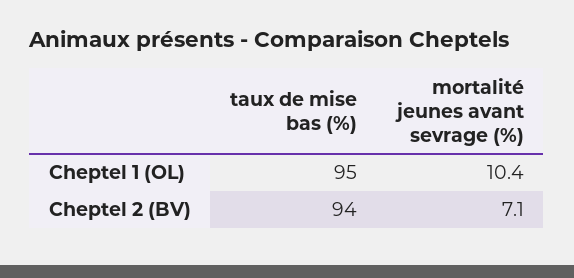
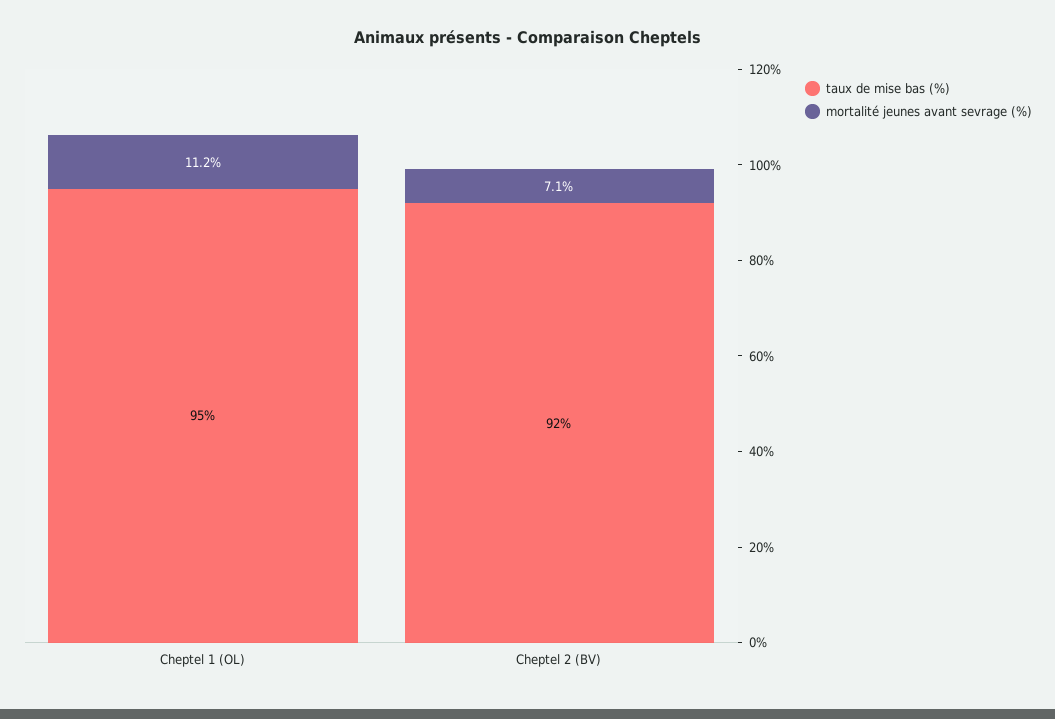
  {
    "taux de mise bas (%)": {
      "Cheptel 1 (OL)": 95,
-     "Cheptel 2 (BV)": 94
+     "Cheptel 2 (BV)": 92
    },
    "mortalité jeunes avant sevrage (%)": {
-     "Cheptel 1 (OL)": 10.4,
+     "Cheptel 1 (OL)": 11.2,
      "Cheptel 2 (BV)": 7.1
    }
  }

